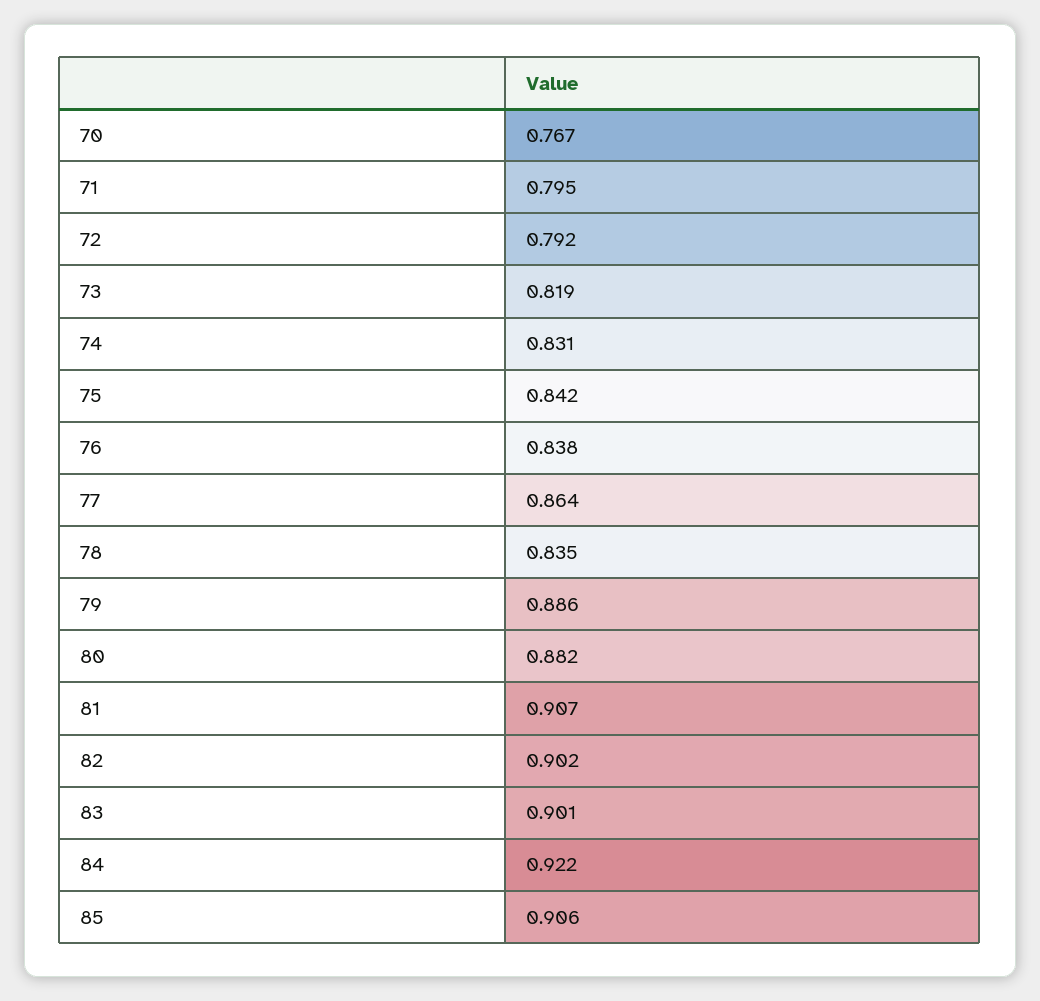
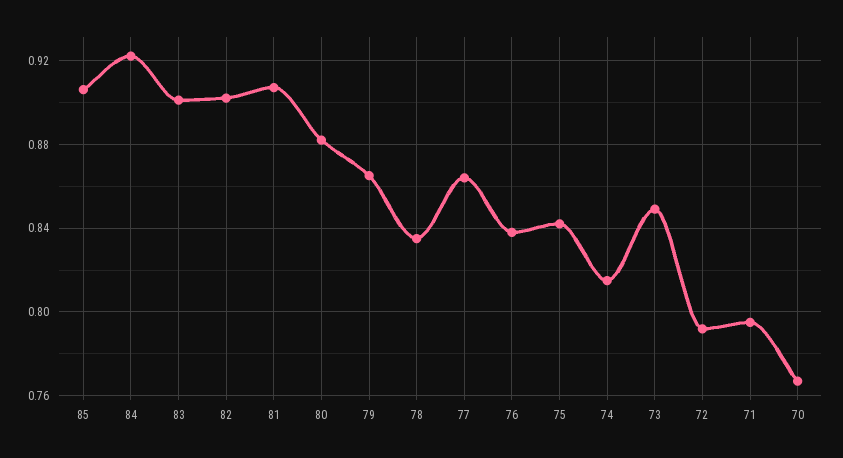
  {
    "70": 0.767,
    "71": 0.795,
    "72": 0.792,
-   "73": 0.819,
+   "73": 0.85,
-   "74": 0.831,
+   "74": 0.815,
    "75": 0.842,
    "76": 0.838,
    "77": 0.864,
    "78": 0.835,
-   "79": 0.886,
+   "79": 0.865,
    "80": 0.882,
    "81": 0.907,
    "82": 0.902,
    "83": 0.901,
    "84": 0.922,
    "85": 0.906
  }

